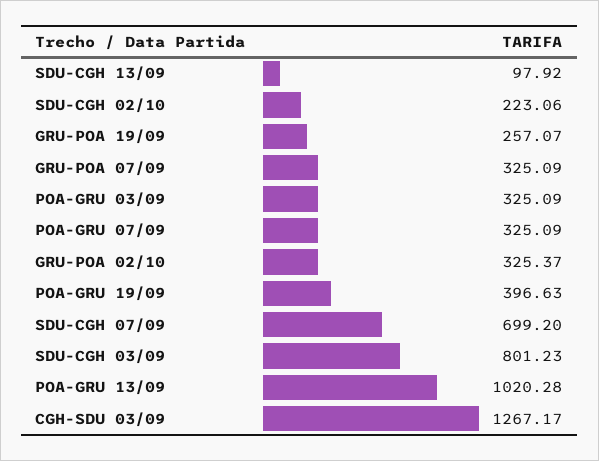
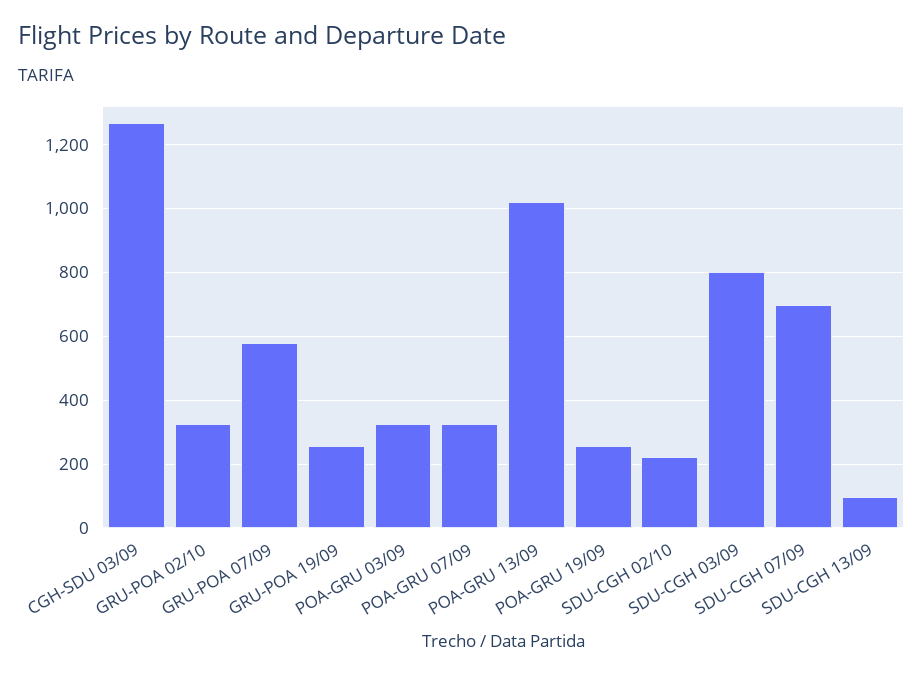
  {
    "SDU-CGH 13/09": 97.92,
    "SDU-CGH 02/10": 223.06,
    "GRU-POA 19/09": 257.07,
-   "GRU-POA 07/09": 325.09,
+   "GRU-POA 07/09": 580,
    "POA-GRU 03/09": 325.09,
    "POA-GRU 07/09": 325.09,
    "GRU-POA 02/10": 325.37,
-   "POA-GRU 19/09": 396.63,
+   "POA-GRU 19/09": 260,
    "SDU-CGH 07/09": 699.2,
    "SDU-CGH 03/09": 801.23,
    "POA-GRU 13/09": 1020.28,
    "CGH-SDU 03/09": 1267.17
  }

